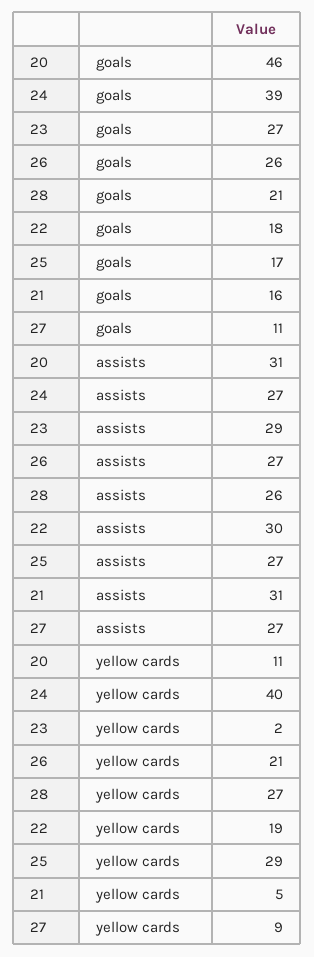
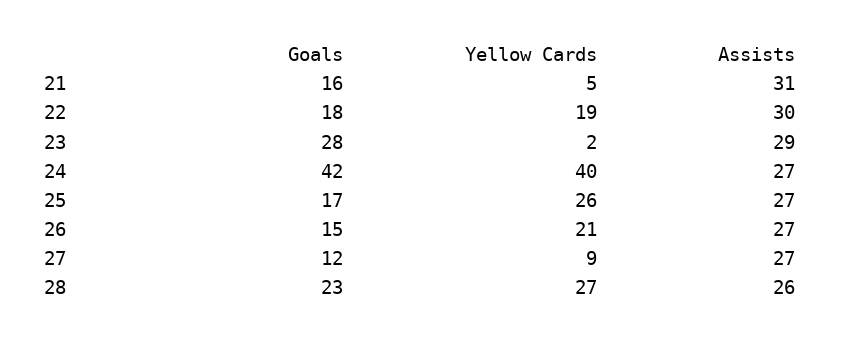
  {
-   "20": {
-     "goals": 46,
-     "assists": 31,
-     "yellow cards": 11
-   },
    "24": {
-     "goals": 39,
+     "goals": 42,
      "assists": 27,
      "yellow cards": 40
    },
    "23": {
-     "goals": 27,
+     "goals": 28,
      "assists": 29,
      "yellow cards": 2
    },
    "26": {
-     "goals": 26,
+     "goals": 15,
      "assists": 27,
      "yellow cards": 21
    },
    "28": {
-     "goals": 21,
+     "goals": 23,
      "assists": 26,
      "yellow cards": 27
    },
    "22": {
      "goals": 18,
      "assists": 30,
      "yellow cards": 19
    },
    "25": {
      "goals": 17,
      "assists": 27,
-     "yellow cards": 29
+     "yellow cards": 26
    },
    "21": {
      "goals": 16,
      "assists": 31,
      "yellow cards": 5
    },
    "27": {
-     "goals": 11,
+     "goals": 12,
      "assists": 27,
      "yellow cards": 9
    }
  }

